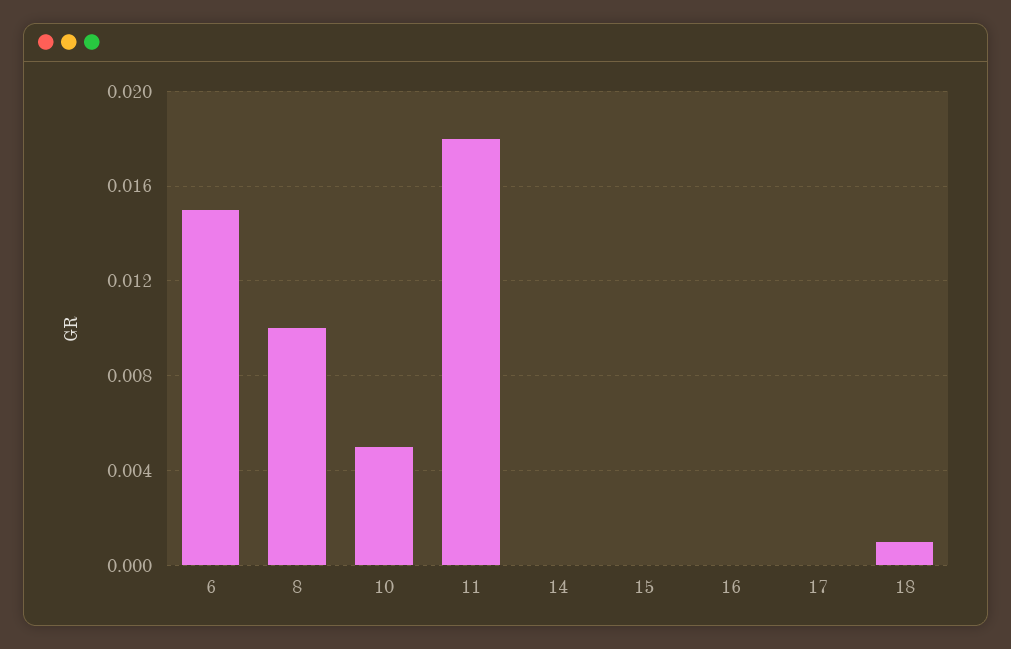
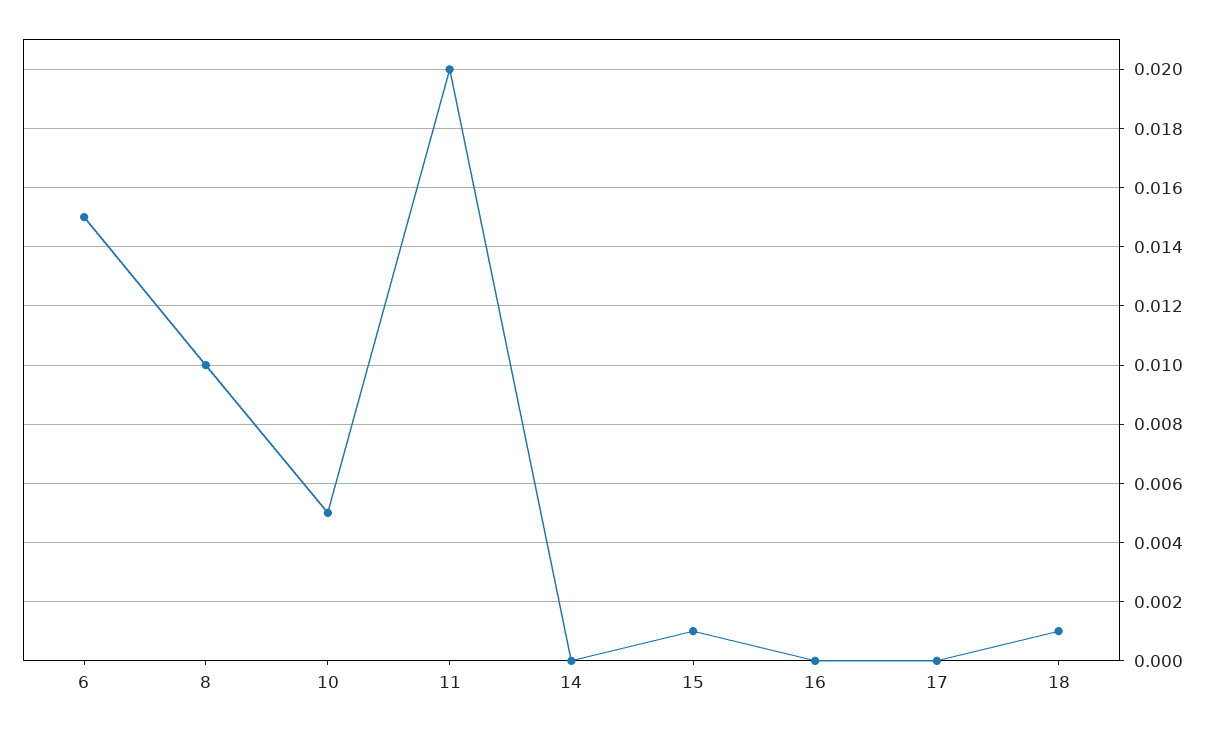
  {
    "6": 0.015,
    "8": 0.01,
    "10": 0.005,
-   "11": 0.018,
+   "11": 0.02,
    "14": 0,
-   "15": 0,
+   "15": 0.001,
    "16": 0,
    "17": 0,
    "18": 0.001
  }

